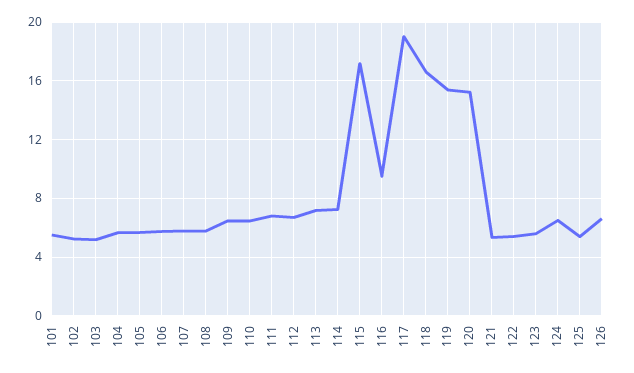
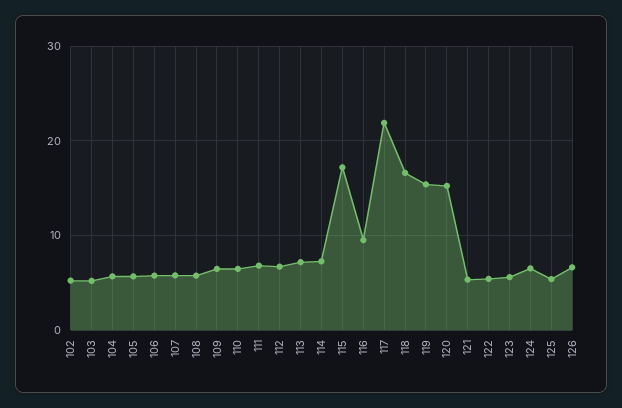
  {
-   "101": 5.5,
    "102": 5,
    "103": 5,
    "104": 5.5,
    "105": 5.5,
    "106": 5.5,
    "107": 6,
    "108": 6,
    "109": 6.5,
    "110": 6.5,
    "111": 7,
    "112": 6.5,
    "113": 7,
    "114": 7,
    "115": 17,
    "116": 9.5,
-   "117": 19,
+   "117": 22,
    "118": 16.5,
    "119": 15.5,
    "120": 15,
    "121": 5.5,
    "122": 5.5,
    "123": 5.5,
    "124": 6.5,
    "125": 5.5,
    "126": 6.5
  }

